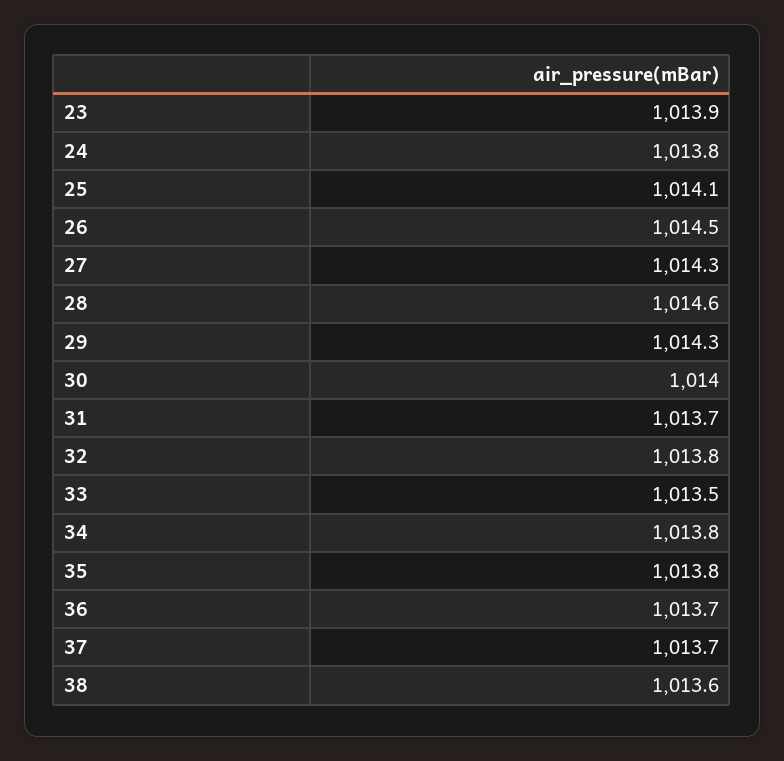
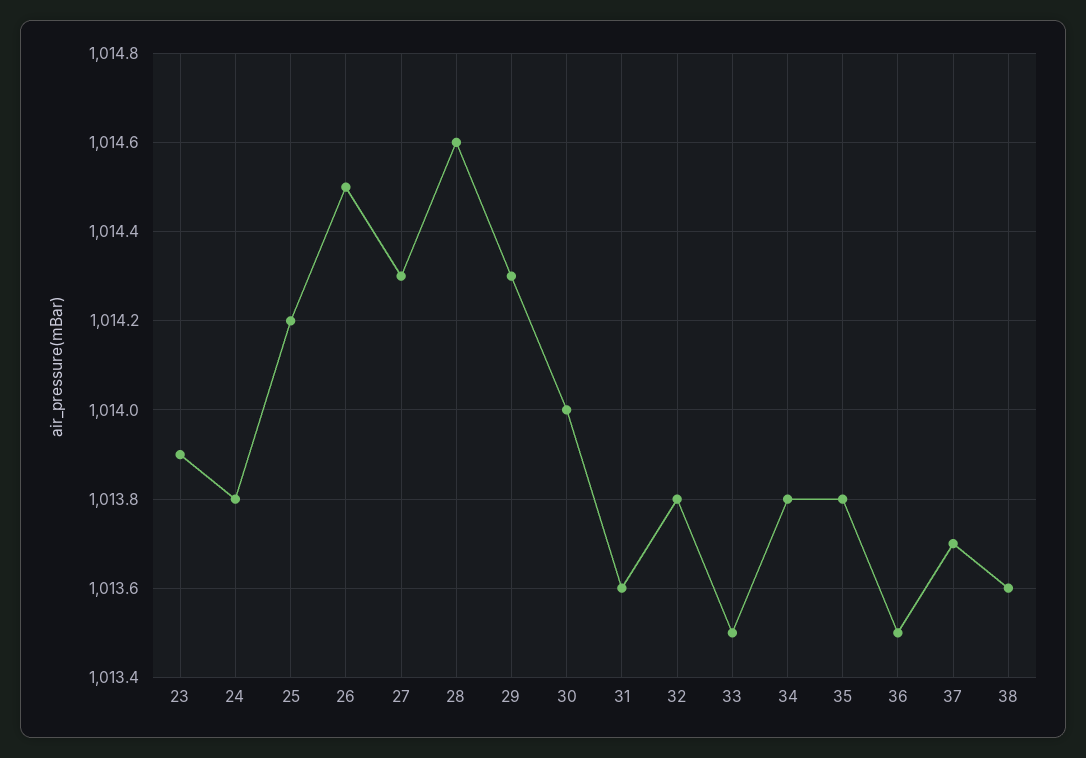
  {
    "23": 1013.9,
    "24": 1013.8,
-   "25": 1014.1,
+   "25": 1014.2,
    "26": 1014.5,
    "27": 1014.3,
    "28": 1014.6,
    "29": 1014.3,
    "30": 1014,
-   "31": 1013.7,
+   "31": 1013.6,
    "32": 1013.8,
    "33": 1013.5,
    "34": 1013.8,
    "35": 1013.8,
-   "36": 1013.7,
+   "36": 1013.5,
    "37": 1013.7,
    "38": 1013.6
  }

